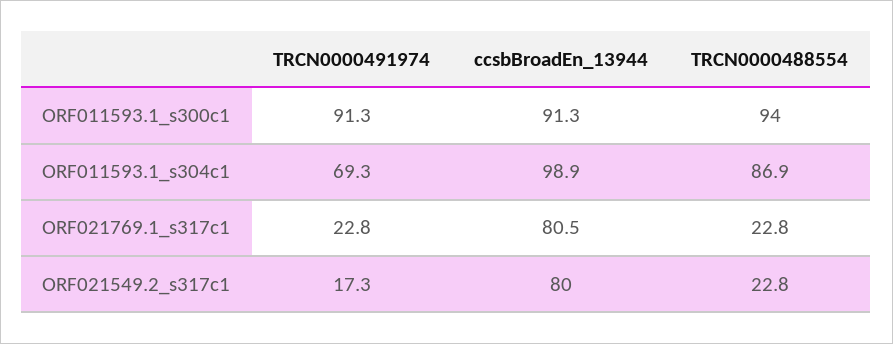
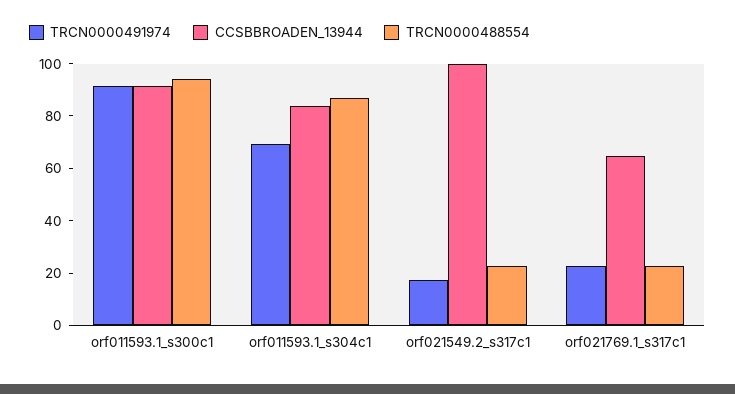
  {
    "TRCN0000491974": {
      "ORF011593.1_s300c1": 91.3,
      "ORF011593.1_s304c1": 69.3,
      "ORF021769.1_s317c1": 22.8,
      "ORF021549.2_s317c1": 17.3
    },
    "ccsbBroadEn_13944": {
      "ORF011593.1_s300c1": 91.3,
-     "ORF011593.1_s304c1": 98.9,
+     "ORF011593.1_s304c1": 85,
-     "ORF021769.1_s317c1": 80.5,
+     "ORF021769.1_s317c1": 65,
-     "ORF021549.2_s317c1": 80
+     "ORF021549.2_s317c1": 100
    },
    "TRCN0000488554": {
      "ORF011593.1_s300c1": 94,
      "ORF011593.1_s304c1": 86.9,
      "ORF021769.1_s317c1": 22.8,
      "ORF021549.2_s317c1": 22.8
    }
  }

